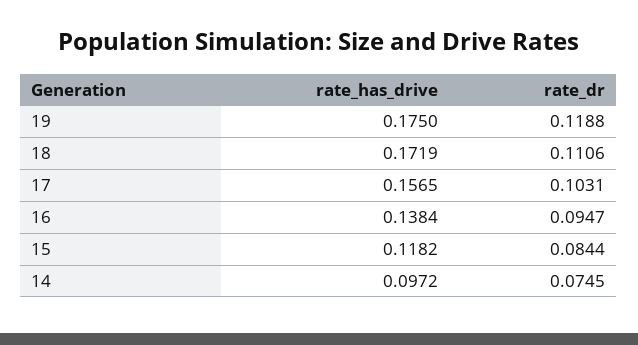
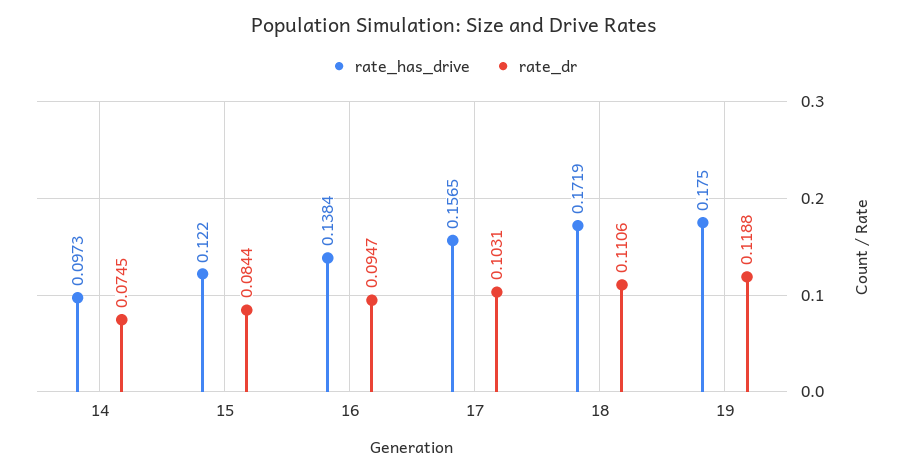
  {
    "rate_has_drive": {
      "19": 0.175,
      "18": 0.1719,
      "17": 0.1565,
      "16": 0.1384,
-     "15": 0.1182,
+     "15": 0.122,
-     "14": 0.0972
+     "14": 0.0973
    },
    "rate_dr": {
      "19": 0.1188,
      "18": 0.1106,
      "17": 0.1031,
      "16": 0.0947,
      "15": 0.0844,
      "14": 0.0745
    }
  }

